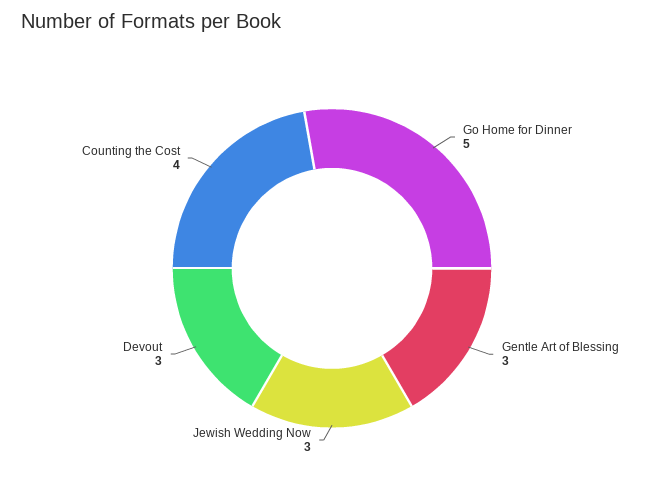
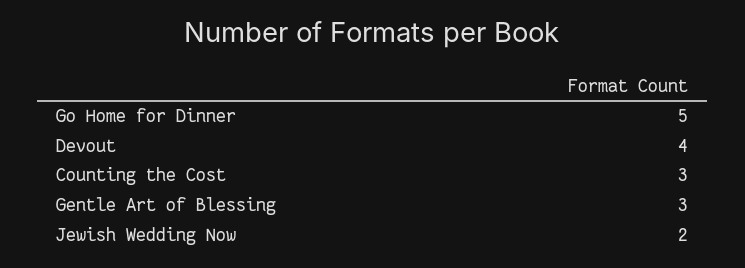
  {
    "Go Home for Dinner": 5,
    "Gentle Art of Blessing": 3,
-   "Jewish Wedding Now": 3,
+   "Jewish Wedding Now": 2,
-   "Devout": 3,
+   "Devout": 4,
-   "Counting the Cost": 4
+   "Counting the Cost": 3
  }

